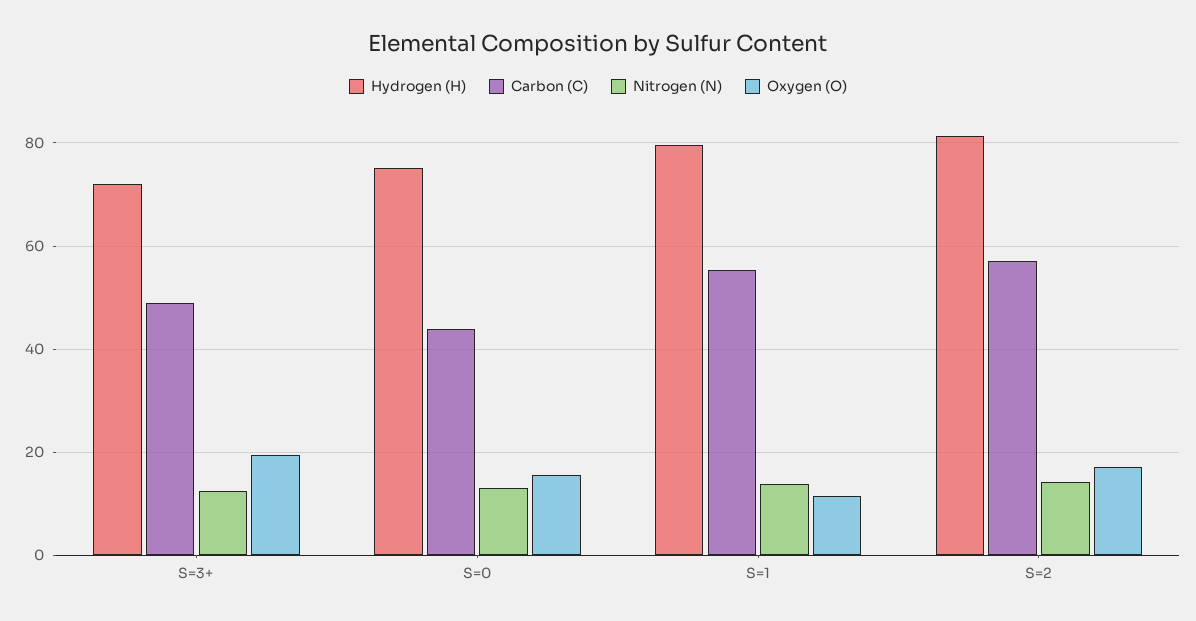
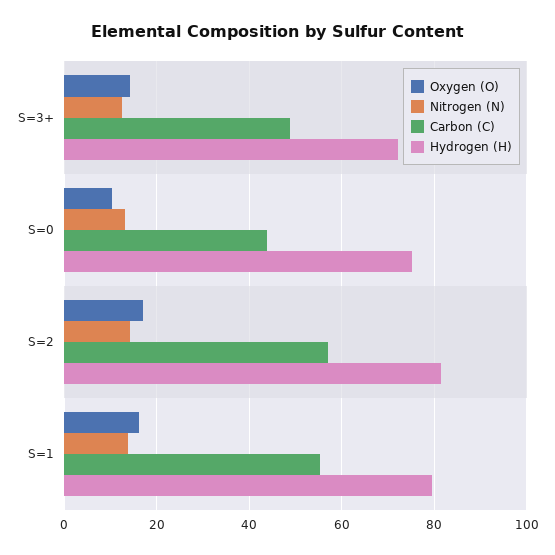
  {
    "Hydrogen (H)": {
      "S=3+": 72,
      "S=0": 76,
      "S=1": 80,
      "S=2": 82
    },
    "Carbon (C)": {
      "S=3+": 48,
      "S=0": 44,
      "S=1": 56,
      "S=2": 58
    },
    "Nitrogen (N)": {
      "S=3+": 12,
      "S=0": 14,
      "S=1": 14,
      "S=2": 14
    },
    "Oxygen (O)": {
-     "S=3+": 20,
+     "S=3+": 14,
-     "S=0": 16,
+     "S=0": 10,
-     "S=1": 12,
+     "S=1": 16,
      "S=2": 18
    }
  }

